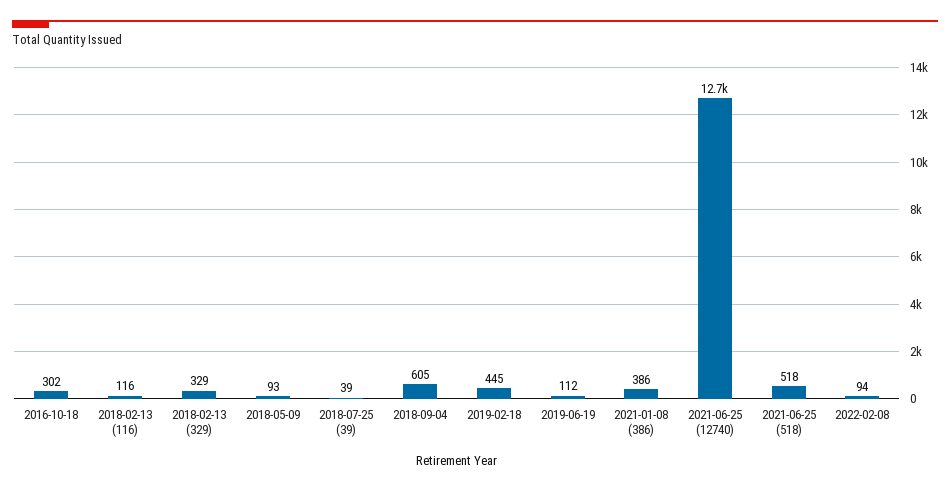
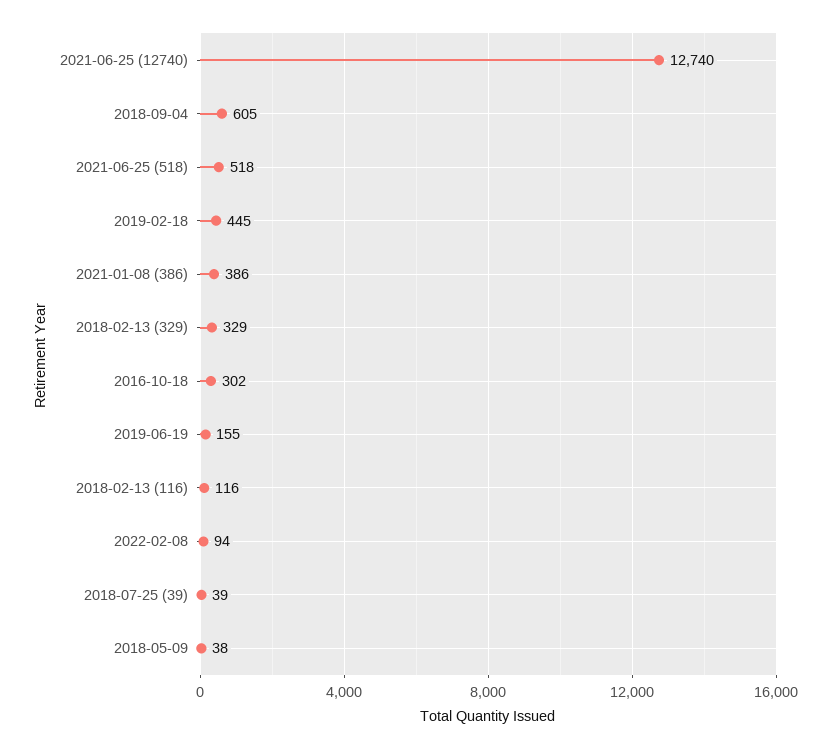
  {
    "2016-10-18": 302,
    "2018-02-13 (116)": 116,
    "2018-02-13 (329)": 329,
-   "2018-05-09": 93,
+   "2018-05-09": 38,
    "2018-07-25 (39)": 39,
    "2018-09-04": 605,
    "2019-02-18": 445,
-   "2019-06-19": 112,
+   "2019-06-19": 155,
    "2021-01-08 (386)": 386,
    "2021-06-25 (12740)": 12740,
    "2021-06-25 (518)": 518,
    "2022-02-08": 94
  }

